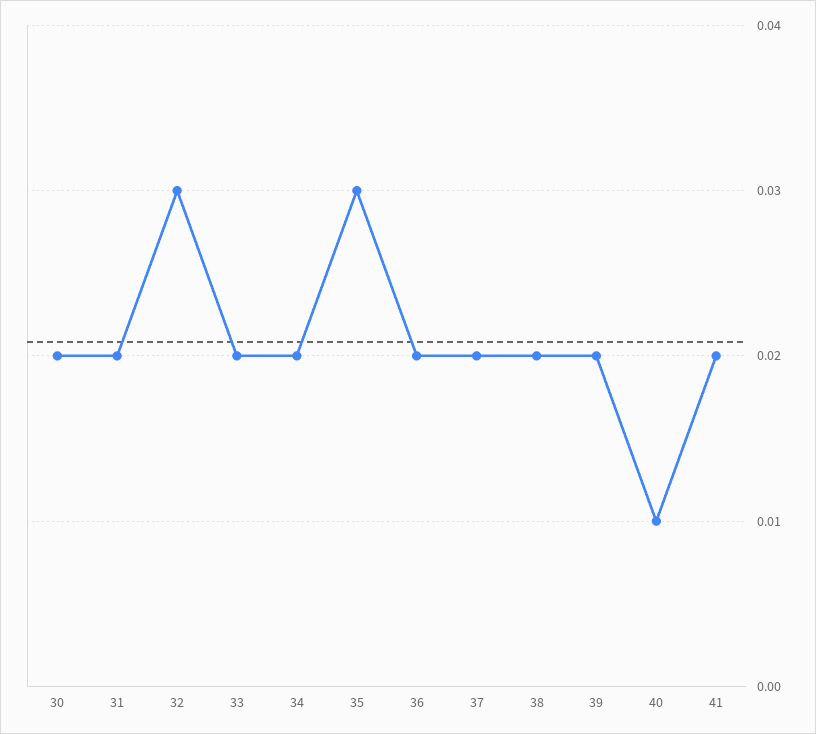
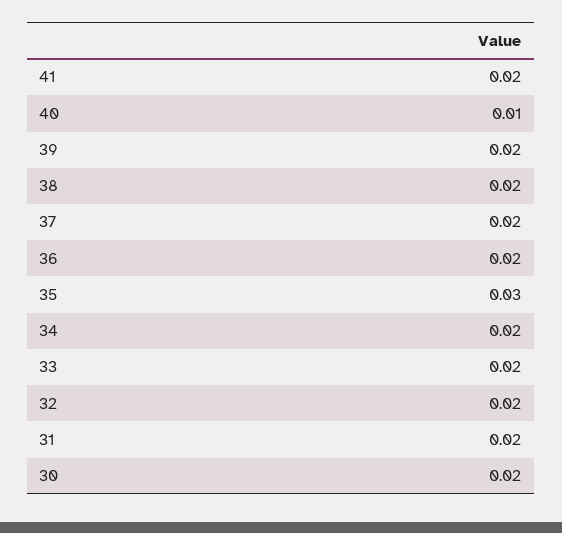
  {
    "30": 0.02,
    "31": 0.02,
-   "32": 0.03,
+   "32": 0.02,
    "33": 0.02,
    "34": 0.02,
    "35": 0.03,
    "36": 0.02,
    "37": 0.02,
    "38": 0.02,
    "39": 0.02,
    "40": 0.01,
    "41": 0.02
  }

